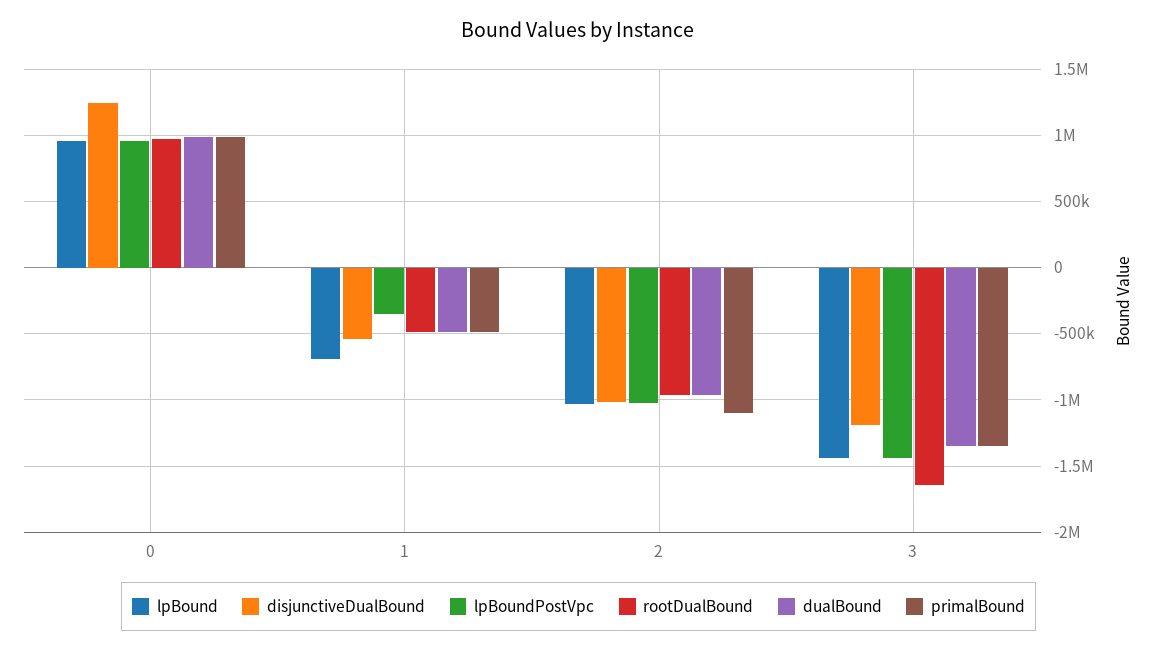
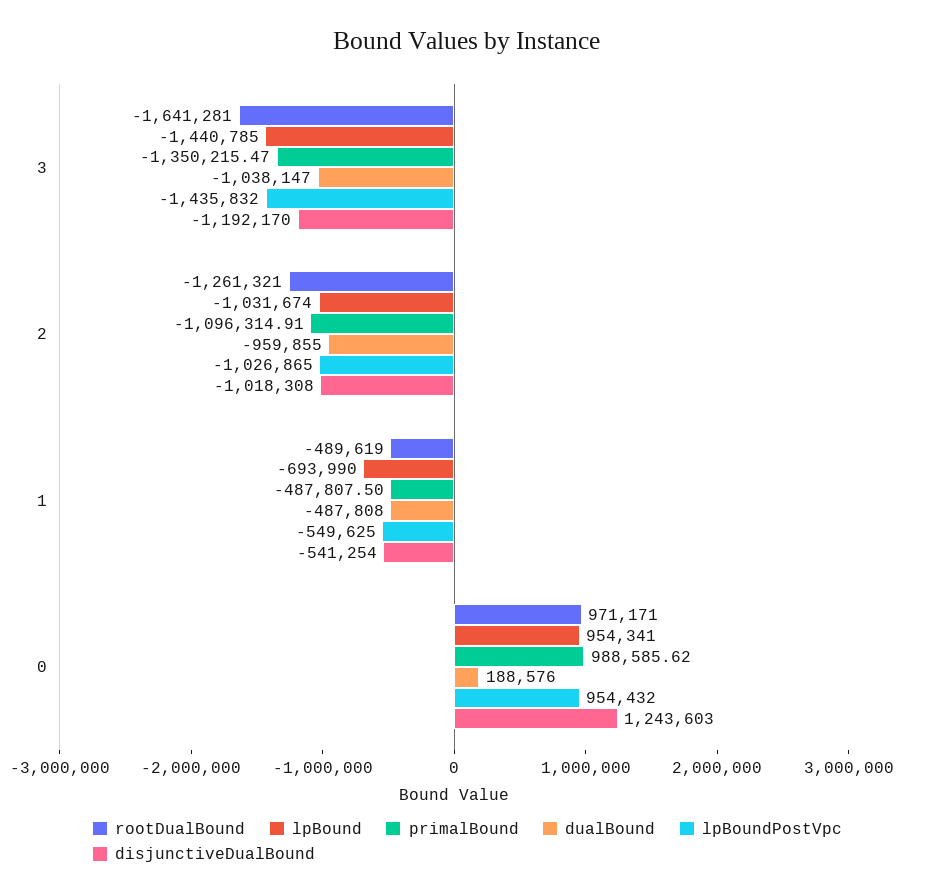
  {
    "lpBound": {
      "0": 954341,
      "1": -693990,
      "2": -1031674,
      "3": -1440785
    },
    "disjunctiveDualBound": {
      "0": 1243603,
      "1": -541254,
      "2": -1018308,
      "3": -1192170
    },
    "lpBoundPostVpc": {
      "0": 954432,
-     "1": -350000,
+     "1": -549625,
      "2": -1026865,
      "3": -1435832
    },
    "rootDualBound": {
      "0": 971171,
      "1": -489619,
-     "2": -950000,
+     "2": -1261321,
      "3": -1641281
    },
    "dualBound": {
-     "0": 1000000,
+     "0": 188576,
      "1": -487808,
      "2": -959855,
-     "3": -1350000
+     "3": -1038147
    },
    "primalBound": {
      "0": 988585.62,
      "1": -487807.5,
      "2": -1096314.91,
      "3": -1350215.47
    }
  }

